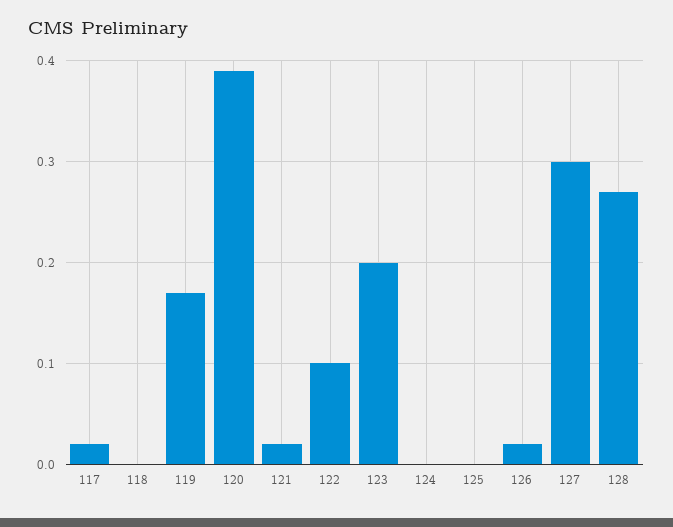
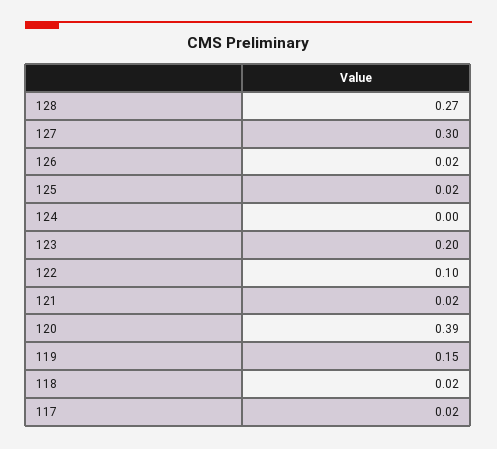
  {
    "117": 0.02,
-   "118": 0,
+   "118": 0.02,
-   "119": 0.17,
+   "119": 0.15,
    "120": 0.39,
    "121": 0.02,
    "122": 0.1,
    "123": 0.2,
    "124": 0,
-   "125": 0,
+   "125": 0.02,
    "126": 0.02,
    "127": 0.3,
    "128": 0.27
  }

